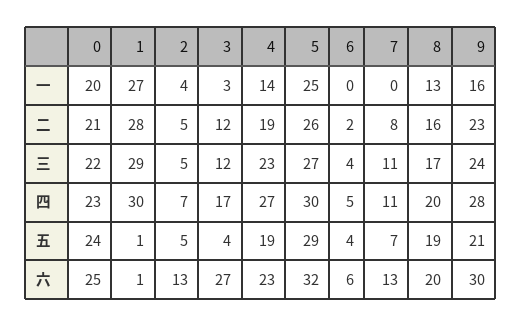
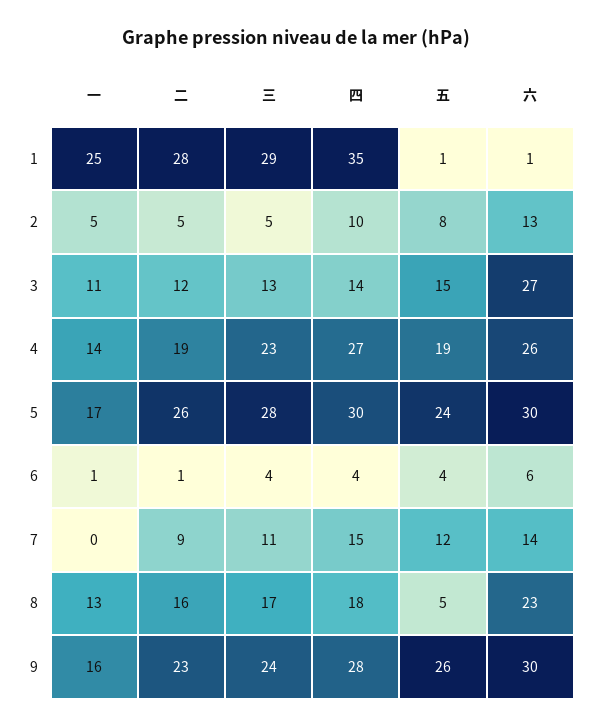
  {
-   "0": {
-     "一": 20,
-     "二": 21,
-     "三": 22,
-     "四": 23,
-     "五": 24,
-     "六": 25
-   },
    "1": {
-     "一": 27,
+     "一": 25,
      "二": 28,
      "三": 29,
-     "四": 30,
+     "四": 35,
      "五": 1,
      "六": 1
    },
    "2": {
-     "一": 4,
+     "一": 5,
      "二": 5,
      "三": 5,
-     "四": 7,
+     "四": 10,
-     "五": 5,
+     "五": 8,
      "六": 13
    },
    "3": {
-     "一": 3,
+     "一": 11,
      "二": 12,
-     "三": 12,
+     "三": 13,
-     "四": 17,
+     "四": 14,
-     "五": 4,
+     "五": 15,
      "六": 27
    },
    "4": {
      "一": 14,
      "二": 19,
      "三": 23,
      "四": 27,
      "五": 19,
-     "六": 23
+     "六": 26
    },
    "5": {
-     "一": 25,
+     "一": 17,
      "二": 26,
-     "三": 27,
+     "三": 28,
      "四": 30,
-     "五": 29,
+     "五": 24,
-     "六": 32
+     "六": 30
    },
    "6": {
-     "一": 0,
+     "一": 1,
-     "二": 2,
+     "二": 1,
      "三": 4,
-     "四": 5,
+     "四": 4,
      "五": 4,
      "六": 6
    },
    "7": {
      "一": 0,
-     "二": 8,
+     "二": 9,
      "三": 11,
-     "四": 11,
+     "四": 15,
-     "五": 7,
+     "五": 12,
-     "六": 13
+     "六": 14
    },
    "8": {
      "一": 13,
      "二": 16,
      "三": 17,
-     "四": 20,
+     "四": 18,
-     "五": 19,
+     "五": 5,
-     "六": 20
+     "六": 23
    },
    "9": {
      "一": 16,
      "二": 23,
      "三": 24,
      "四": 28,
-     "五": 21,
+     "五": 26,
      "六": 30
    }
  }

